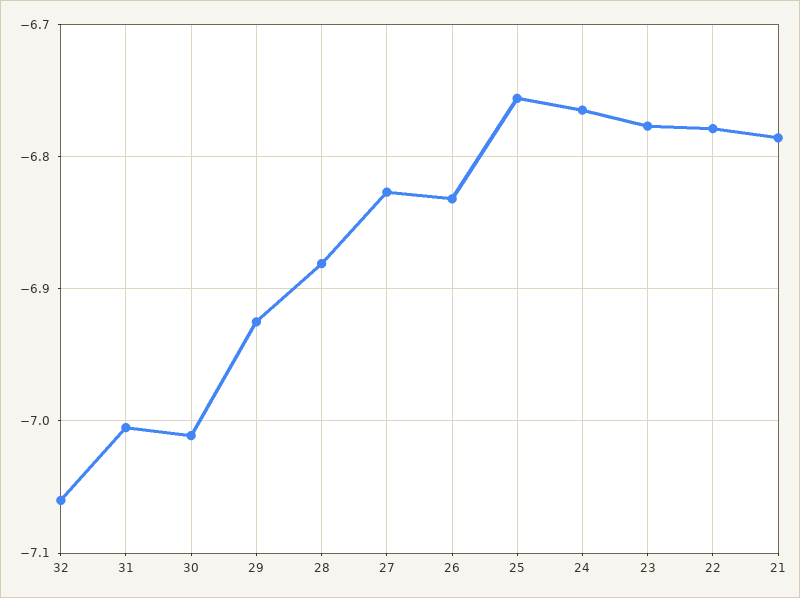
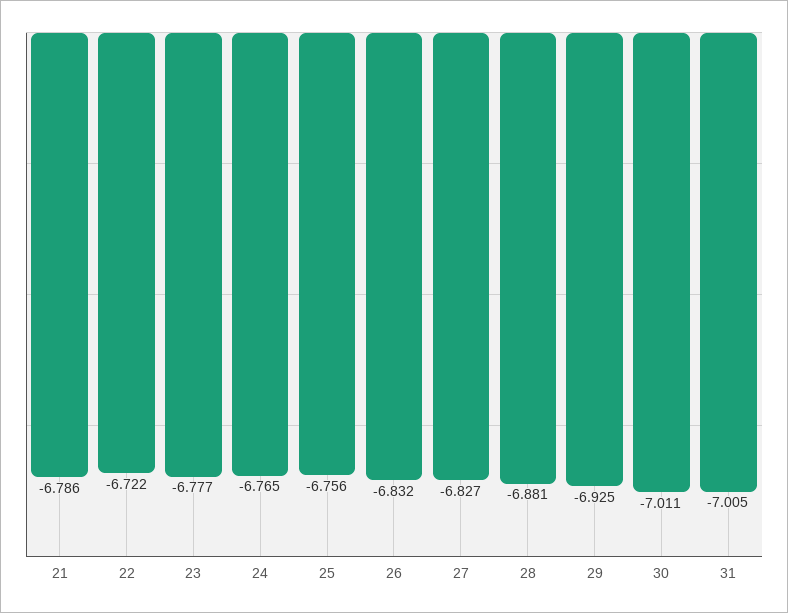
  {
-   "32": -7.06,
    "31": -7.005,
    "30": -7.011,
    "29": -6.925,
    "28": -6.881,
    "27": -6.827,
    "26": -6.832,
    "25": -6.756,
    "24": -6.765,
    "23": -6.777,
-   "22": -6.78,
+   "22": -6.722,
    "21": -6.786
  }

